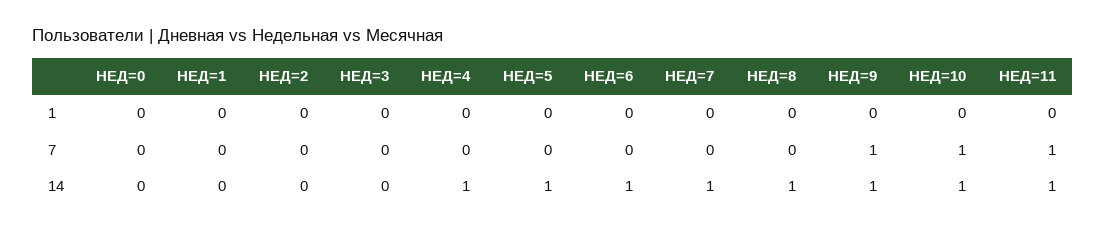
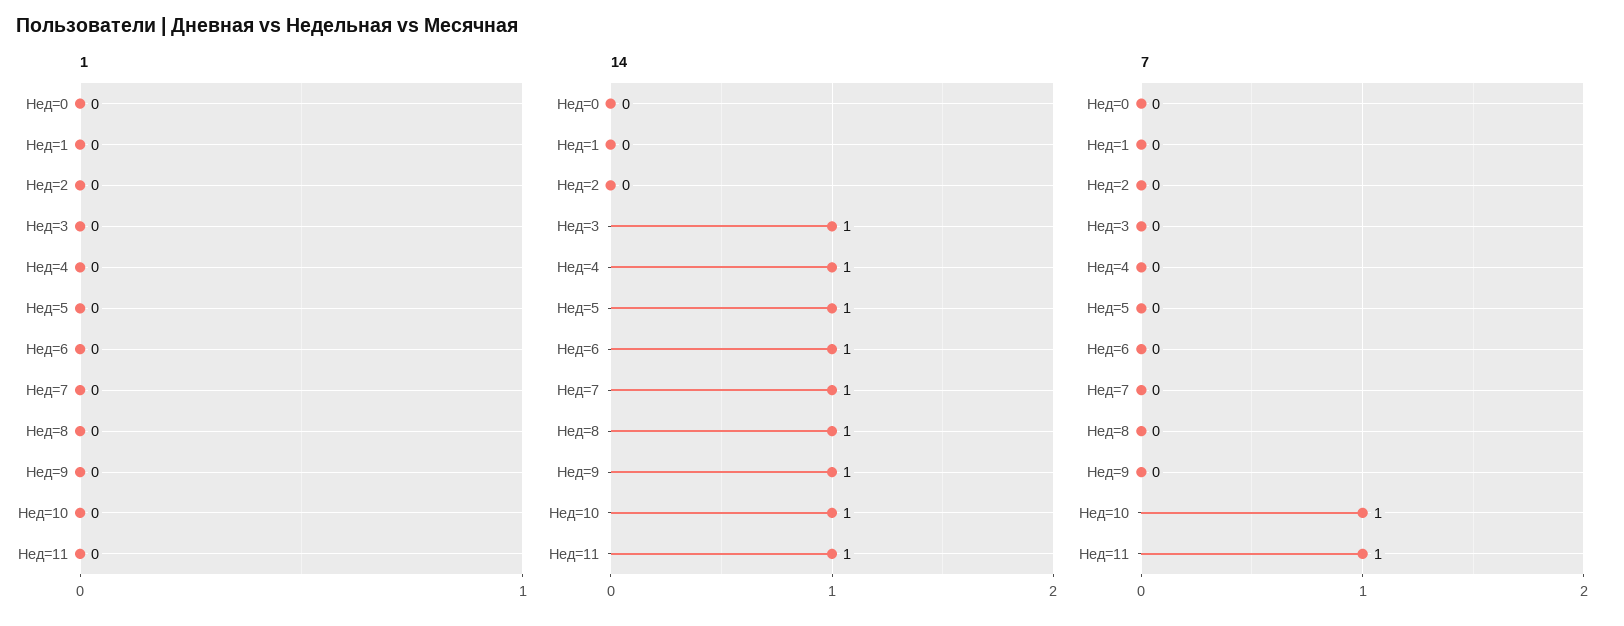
  {
    "1": {
      "НЕД=0": 0,
      "НЕД=1": 0,
      "НЕД=2": 0,
      "НЕД=3": 0,
      "НЕД=4": 0,
      "НЕД=5": 0,
      "НЕД=6": 0,
      "НЕД=7": 0,
      "НЕД=8": 0,
      "НЕД=9": 0,
      "НЕД=10": 0,
      "НЕД=11": 0
    },
    "7": {
      "НЕД=0": 0,
      "НЕД=1": 0,
      "НЕД=2": 0,
      "НЕД=3": 0,
      "НЕД=4": 0,
      "НЕД=5": 0,
      "НЕД=6": 0,
      "НЕД=7": 0,
      "НЕД=8": 0,
-     "НЕД=9": 1,
+     "НЕД=9": 0,
      "НЕД=10": 1,
      "НЕД=11": 1
    },
    "14": {
      "НЕД=0": 0,
      "НЕД=1": 0,
      "НЕД=2": 0,
-     "НЕД=3": 0,
+     "НЕД=3": 1,
      "НЕД=4": 1,
      "НЕД=5": 1,
      "НЕД=6": 1,
      "НЕД=7": 1,
      "НЕД=8": 1,
      "НЕД=9": 1,
      "НЕД=10": 1,
      "НЕД=11": 1
    }
  }

